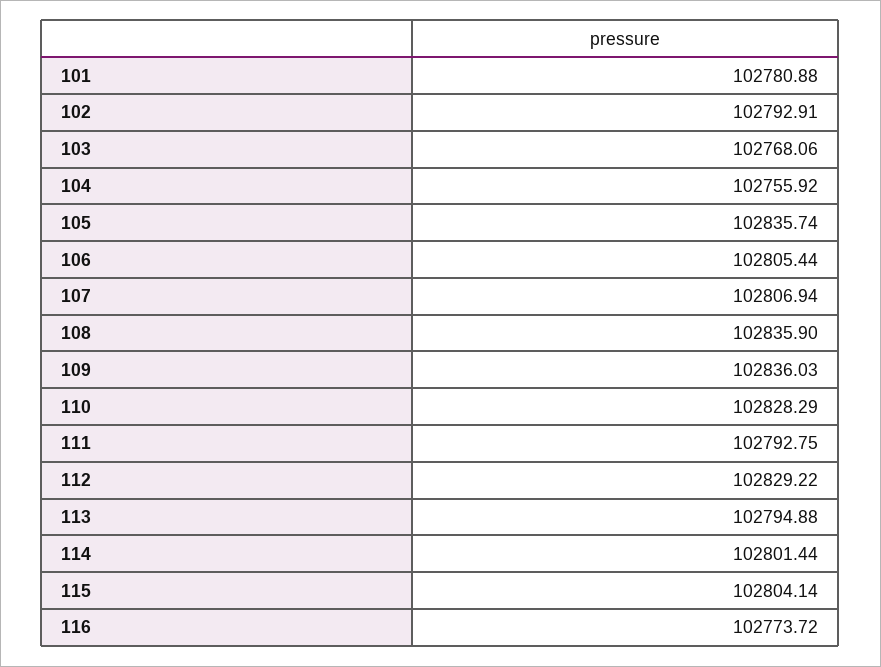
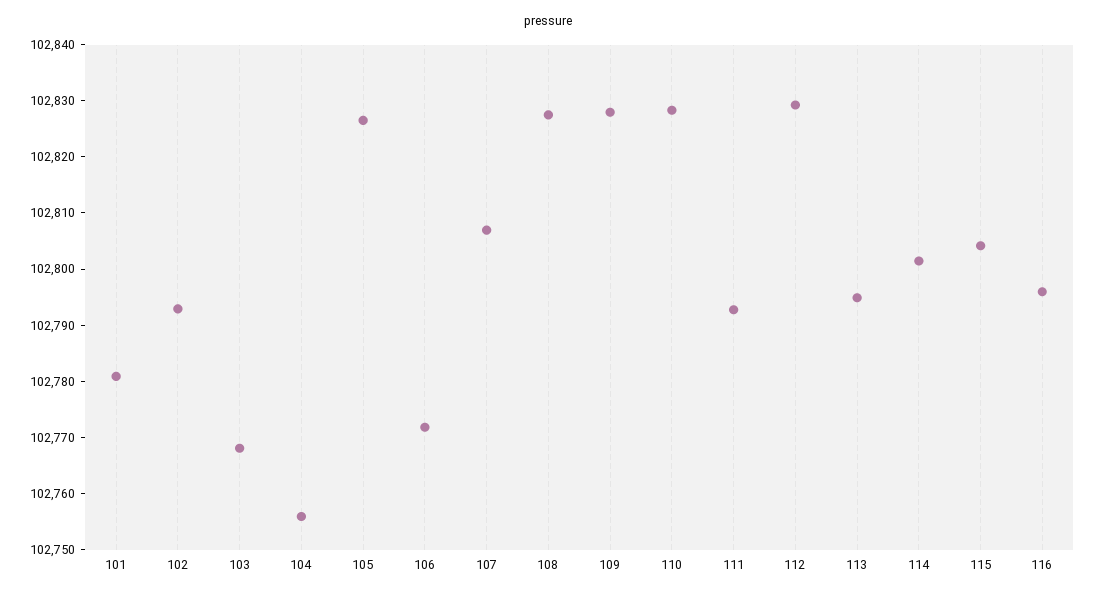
  {
    "101": 102780.88,
    "102": 102792.91,
    "103": 102768.06,
    "104": 102755.92,
-   "105": 102835.74,
+   "105": 102826,
-   "106": 102805.44,
+   "106": 102772,
    "107": 102806.94,
-   "108": 102835.9,
+   "108": 102828,
-   "109": 102836.03,
+   "109": 102828,
    "110": 102828.29,
    "111": 102792.75,
    "112": 102829.22,
    "113": 102794.88,
    "114": 102801.44,
    "115": 102804.14,
-   "116": 102773.72
+   "116": 102796
  }

